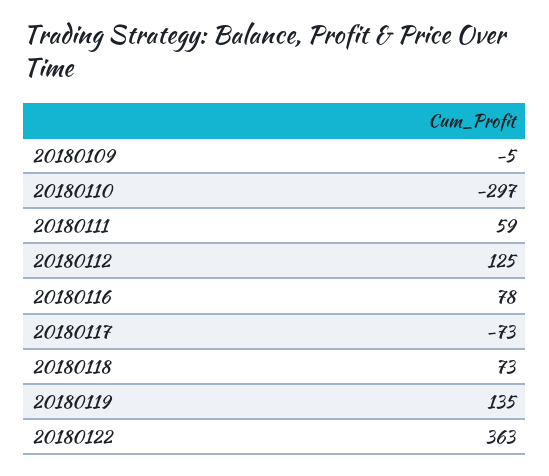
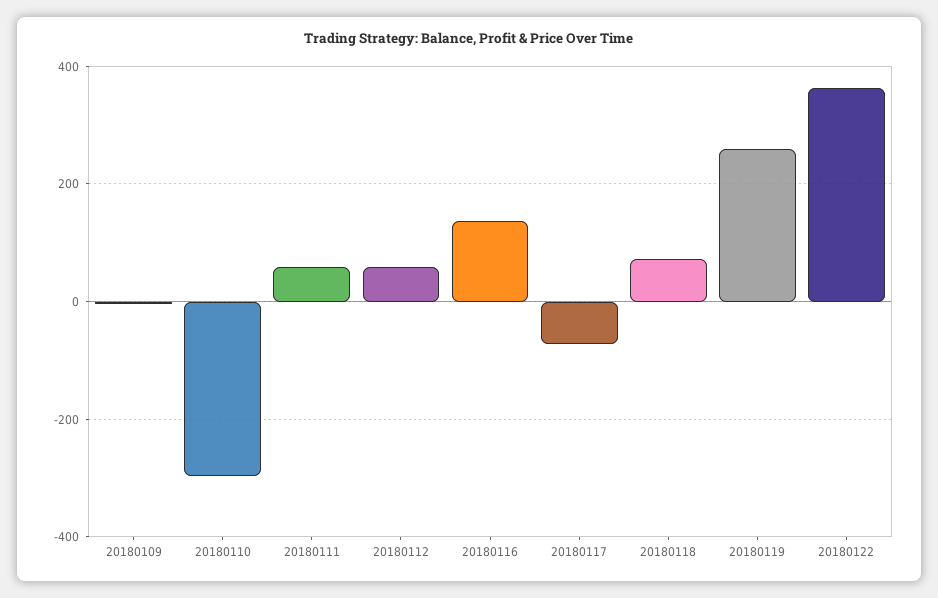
  {
    "20180109": -5,
    "20180110": -297,
    "20180111": 59,
-   "20180112": 125,
+   "20180112": 60,
-   "20180116": 78,
+   "20180116": 140,
    "20180117": -73,
    "20180118": 73,
-   "20180119": 135,
+   "20180119": 260,
    "20180122": 363
  }

